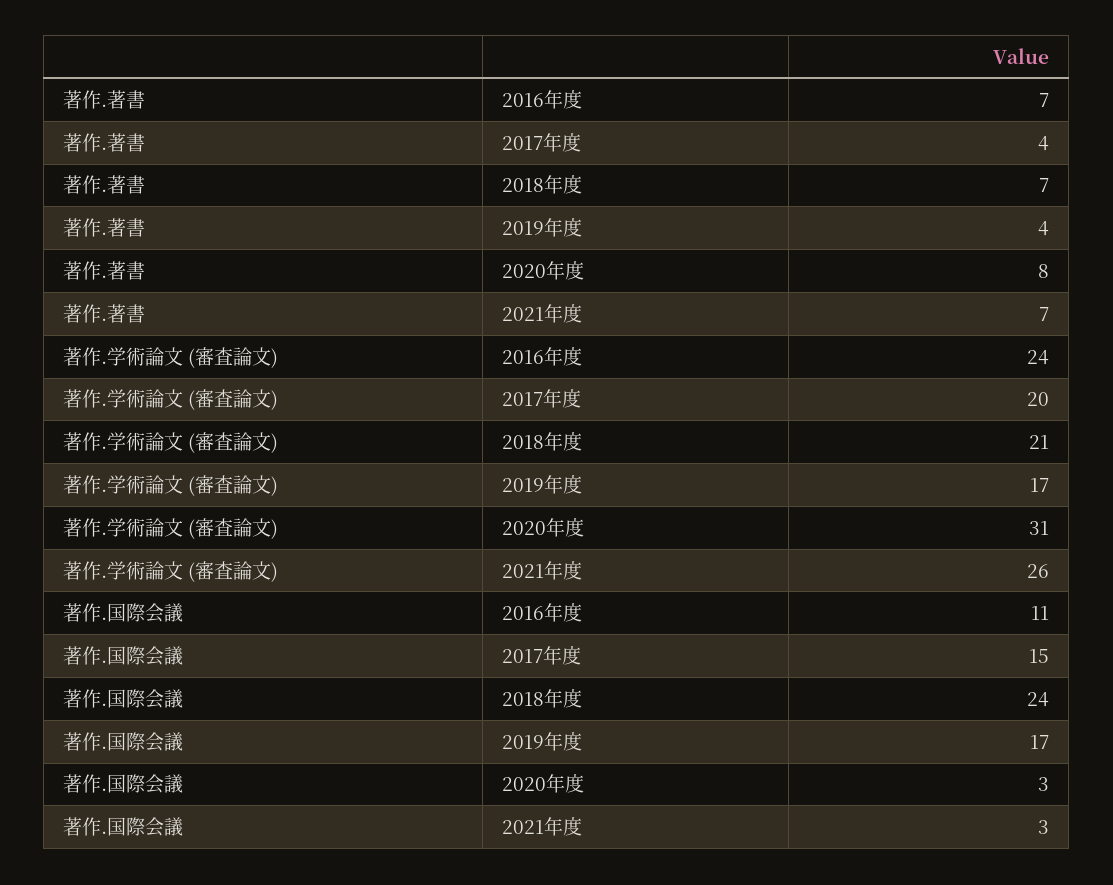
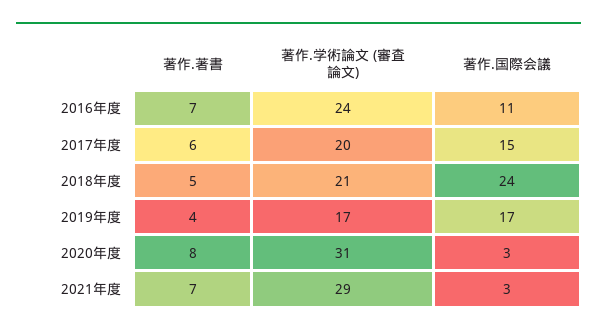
  {
    "著作.著書": {
      "2016年度": 7,
-     "2017年度": 4,
+     "2017年度": 6,
-     "2018年度": 7,
+     "2018年度": 5,
      "2019年度": 4,
      "2020年度": 8,
      "2021年度": 7
    },
    "著作.学術論文 (審査論文)": {
      "2016年度": 24,
      "2017年度": 20,
      "2018年度": 21,
      "2019年度": 17,
      "2020年度": 31,
-     "2021年度": 26
+     "2021年度": 29
    },
    "著作.国際会議": {
      "2016年度": 11,
      "2017年度": 15,
      "2018年度": 24,
      "2019年度": 17,
      "2020年度": 3,
      "2021年度": 3
    }
  }

